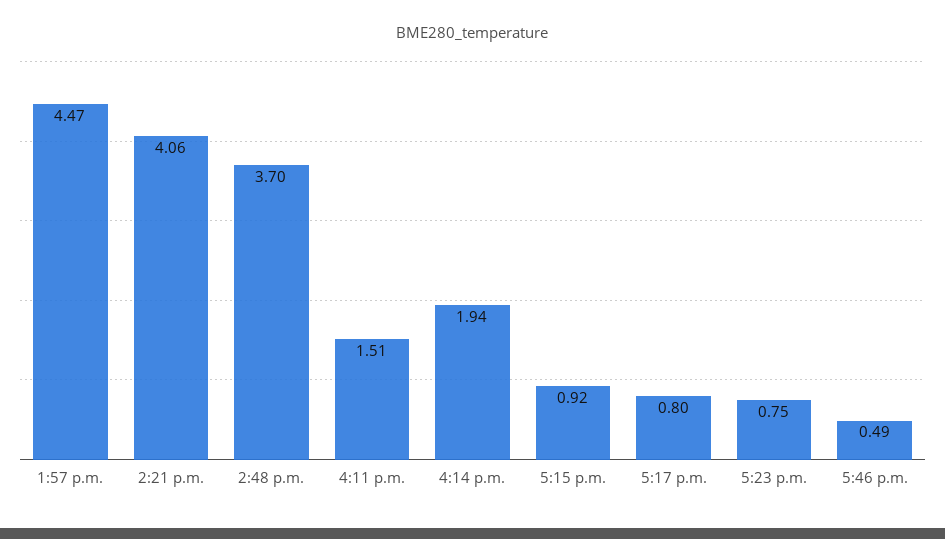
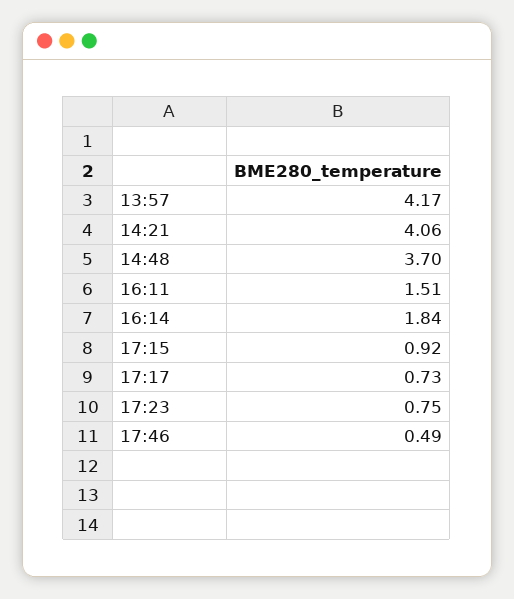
  {
-   "1:57 p.m.": 4.47,
+   "1:57 p.m.": 4.17,
    "2:21 p.m.": 4.06,
    "2:48 p.m.": 3.7,
    "4:11 p.m.": 1.51,
-   "4:14 p.m.": 1.94,
+   "4:14 p.m.": 1.84,
    "5:15 p.m.": 0.92,
-   "5:17 p.m.": 0.8,
+   "5:17 p.m.": 0.73,
    "5:23 p.m.": 0.75,
    "5:46 p.m.": 0.49
  }

